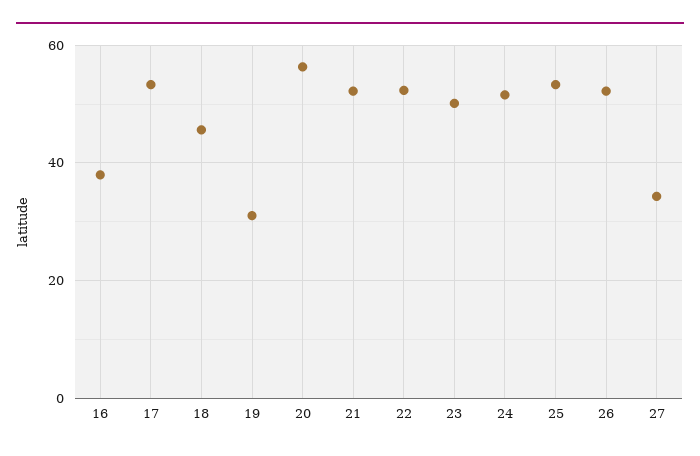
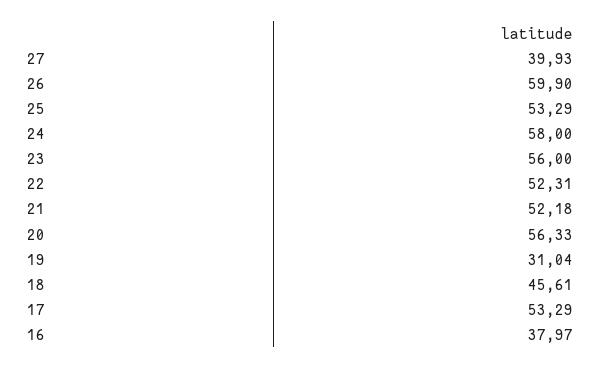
  {
    "16": 37.97,
    "17": 53.29,
    "18": 45.61,
    "19": 31.04,
    "20": 56.33,
    "21": 52.18,
    "22": 52.31,
-   "23": 50,
+   "23": 56,
-   "24": 52,
+   "24": 58,
    "25": 53.29,
-   "26": 52,
+   "26": 59.9,
-   "27": 34
+   "27": 39.93
  }

